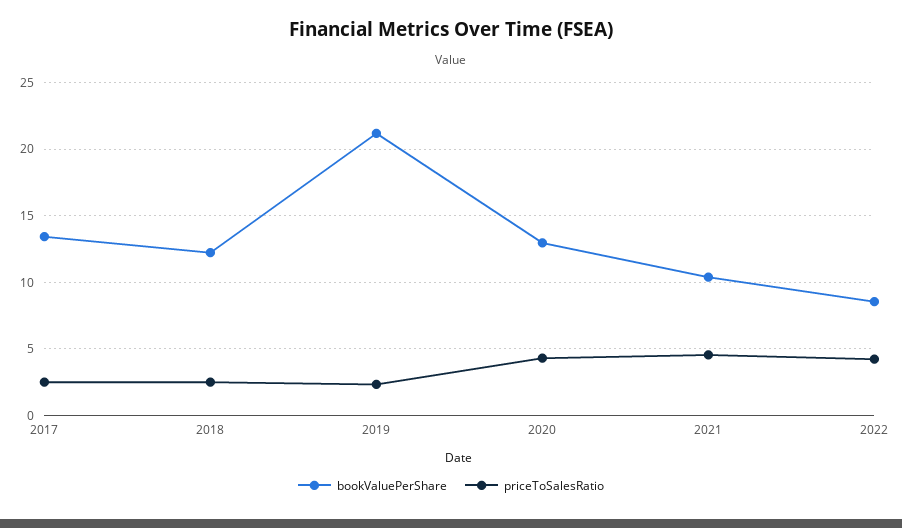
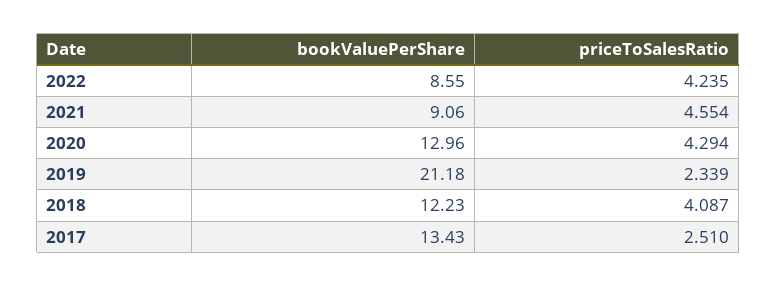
  {
    "bookValuePerShare": {
      "2017": 13.43,
      "2018": 12.23,
      "2019": 21.18,
      "2020": 12.96,
-     "2021": 10.5,
+     "2021": 9.06,
      "2022": 8.55
    },
    "priceToSalesRatio": {
      "2017": 2.51,
-     "2018": 2.5,
+     "2018": 4.087,
      "2019": 2.339,
      "2020": 4.294,
      "2021": 4.554,
      "2022": 4.235
    }
  }

